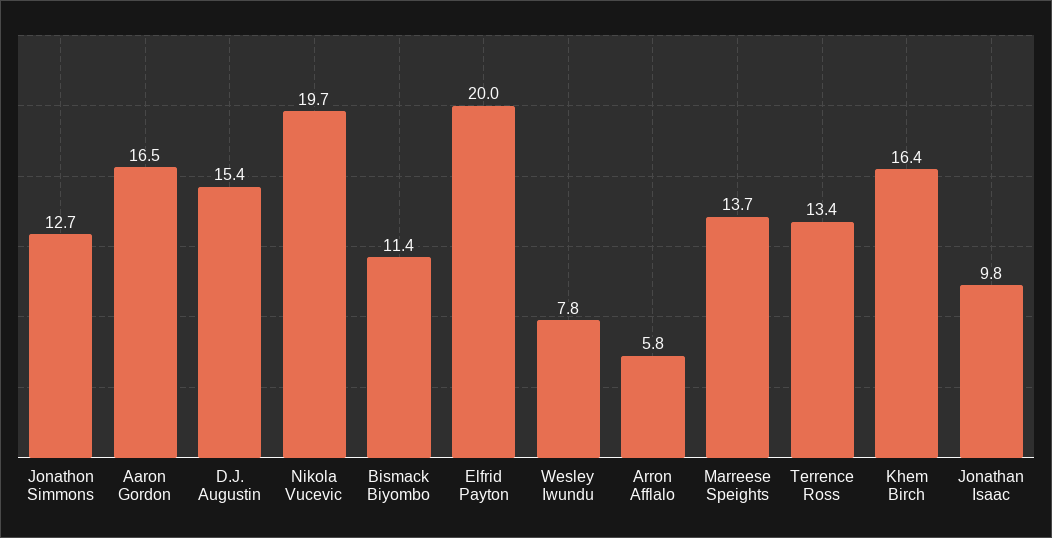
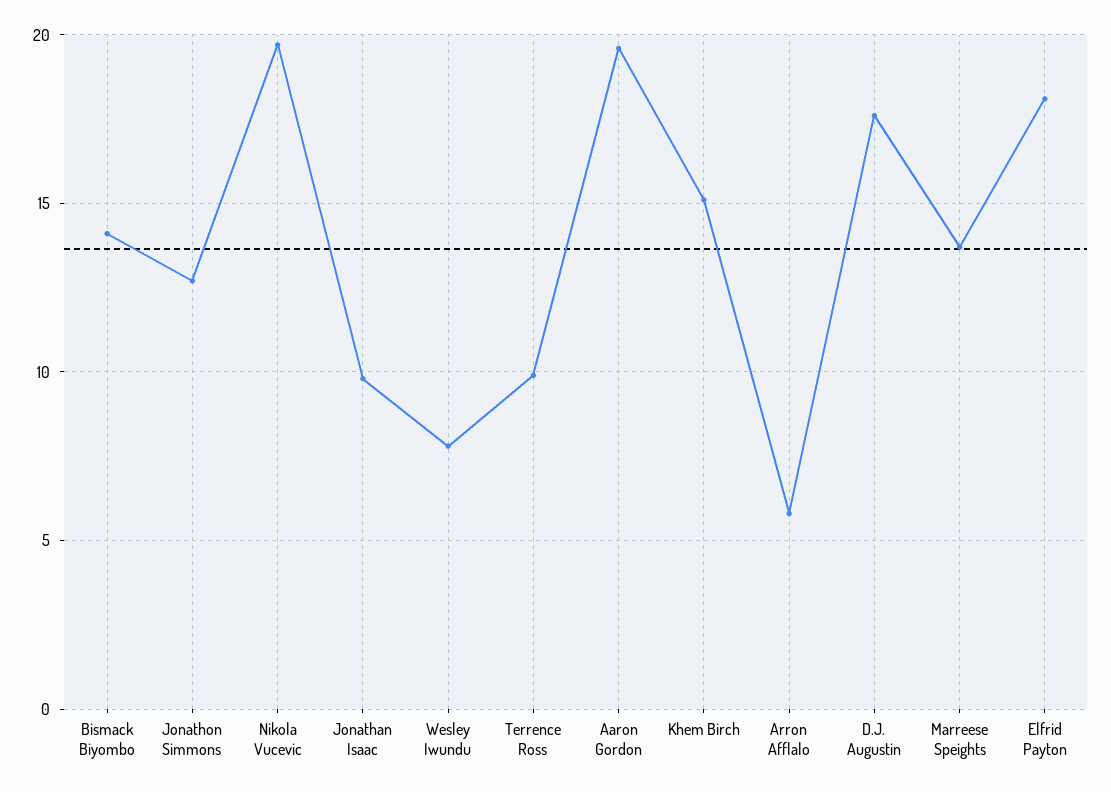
  {
    "Jonathon Simmons": 12.7,
-   "Aaron Gordon": 16.5,
+   "Aaron Gordon": 19.5,
-   "D.J. Augustin": 15.4,
+   "D.J. Augustin": 17.5,
    "Nikola Vucevic": 19.7,
-   "Bismack Biyombo": 11.4,
+   "Bismack Biyombo": 14,
-   "Elfrid Payton": 20,
+   "Elfrid Payton": 18,
    "Wesley Iwundu": 7.8,
    "Arron Afflalo": 5.8,
    "Marreese Speights": 13.7,
-   "Terrence Ross": 13.4,
+   "Terrence Ross": 10,
-   "Khem Birch": 16.4,
+   "Khem Birch": 15,
    "Jonathan Isaac": 9.8
  }

